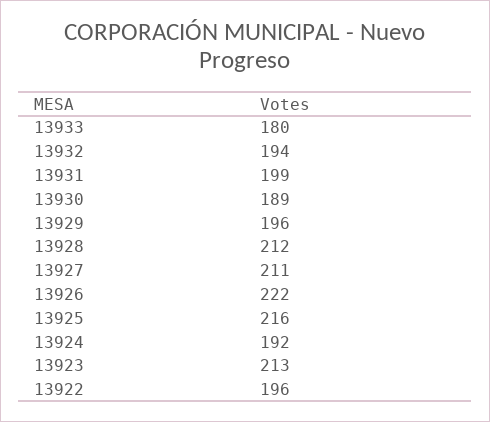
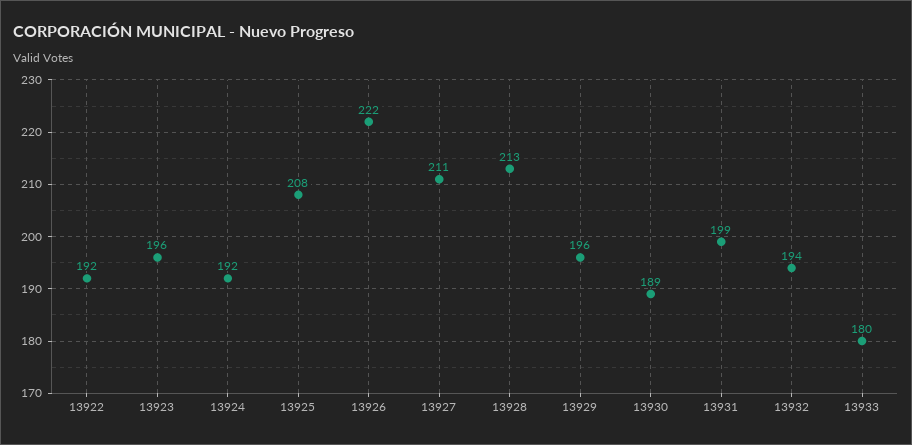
  {
    "13933": 180,
    "13932": 194,
    "13931": 199,
    "13930": 189,
    "13929": 196,
-   "13928": 212,
+   "13928": 213,
    "13927": 211,
    "13926": 222,
-   "13925": 216,
+   "13925": 208,
    "13924": 192,
-   "13923": 213,
+   "13923": 196,
-   "13922": 196
+   "13922": 192
  }

